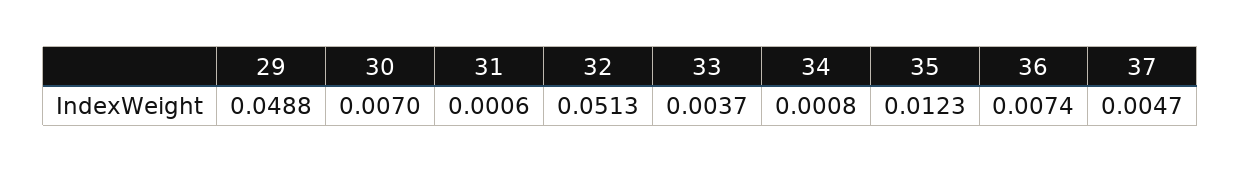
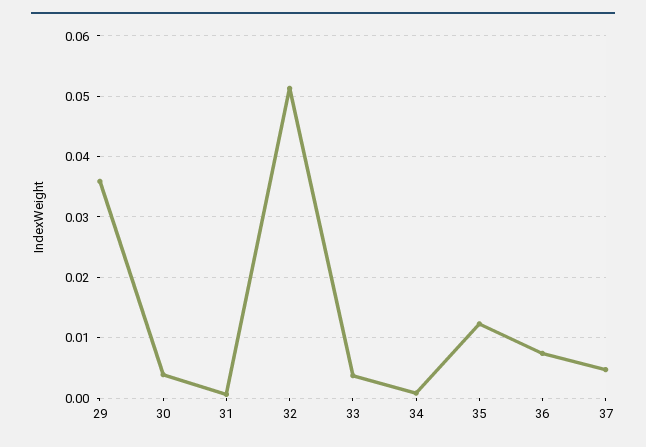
  {
-   "29": 0.0488,
+   "29": 0.036,
-   "30": 0.007,
+   "30": 0.004,
    "31": 0.0006,
    "32": 0.0513,
    "33": 0.0037,
    "34": 0.0008,
    "35": 0.0123,
    "36": 0.0074,
    "37": 0.0047
  }

